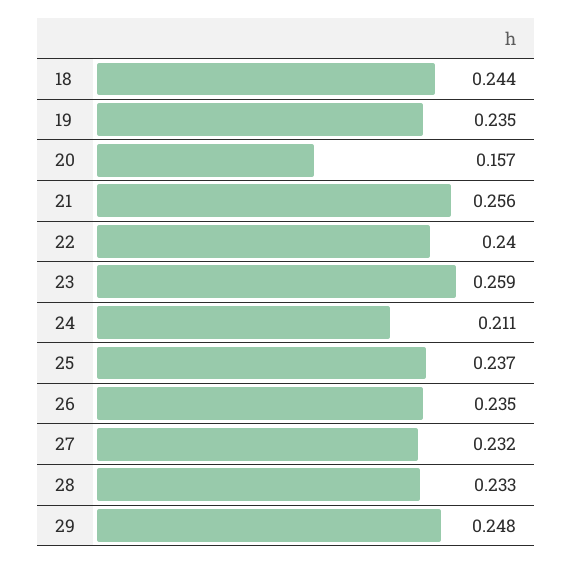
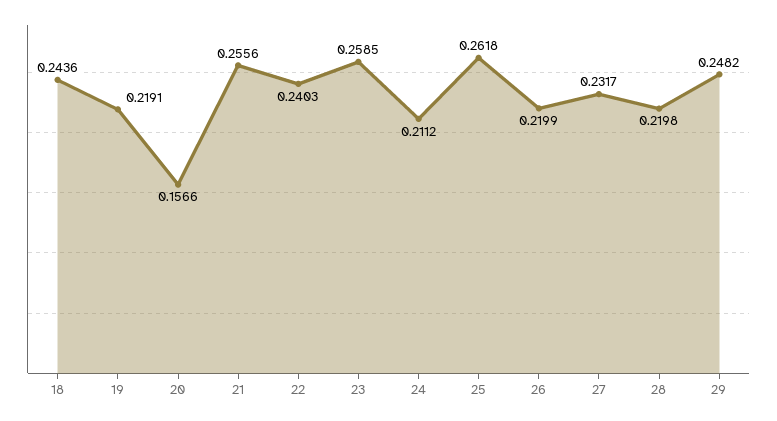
  {
    "18": 0.2436,
-   "19": 0.235,
+   "19": 0.2191,
    "20": 0.1566,
    "21": 0.2556,
    "22": 0.2403,
    "23": 0.2585,
    "24": 0.2112,
-   "25": 0.237,
+   "25": 0.2618,
-   "26": 0.235,
+   "26": 0.2199,
    "27": 0.2317,
-   "28": 0.233,
+   "28": 0.2198,
    "29": 0.2482
  }

